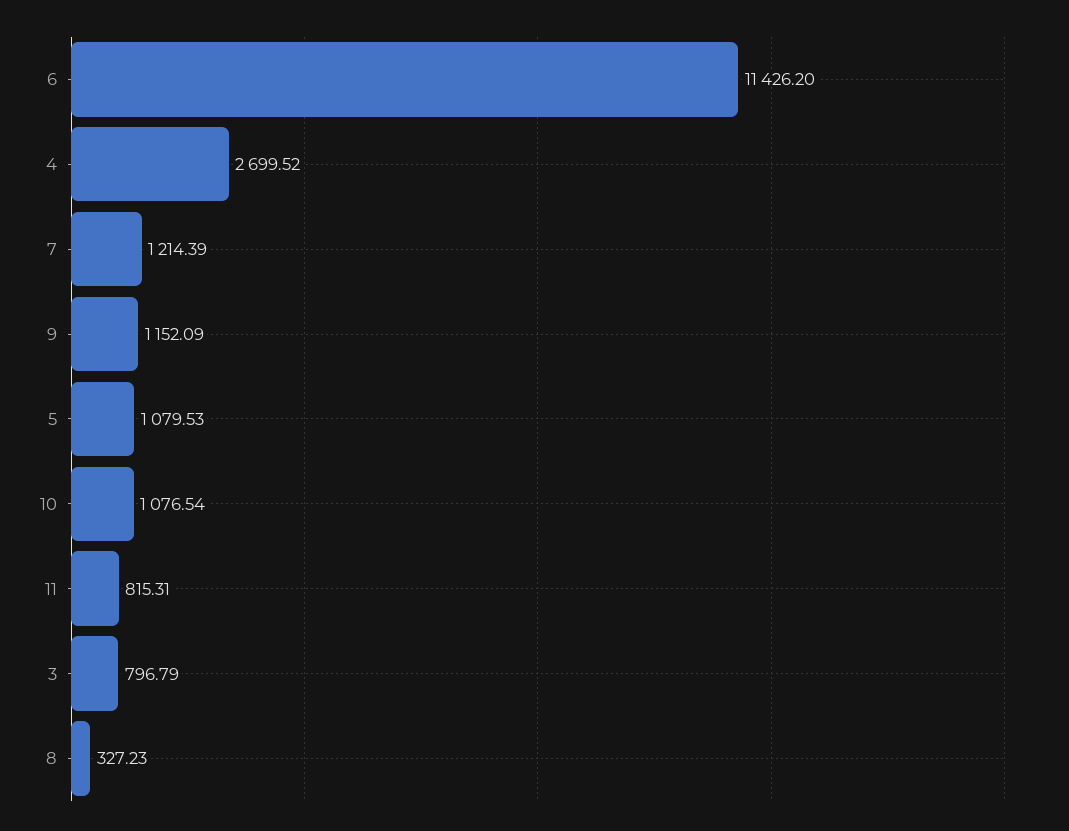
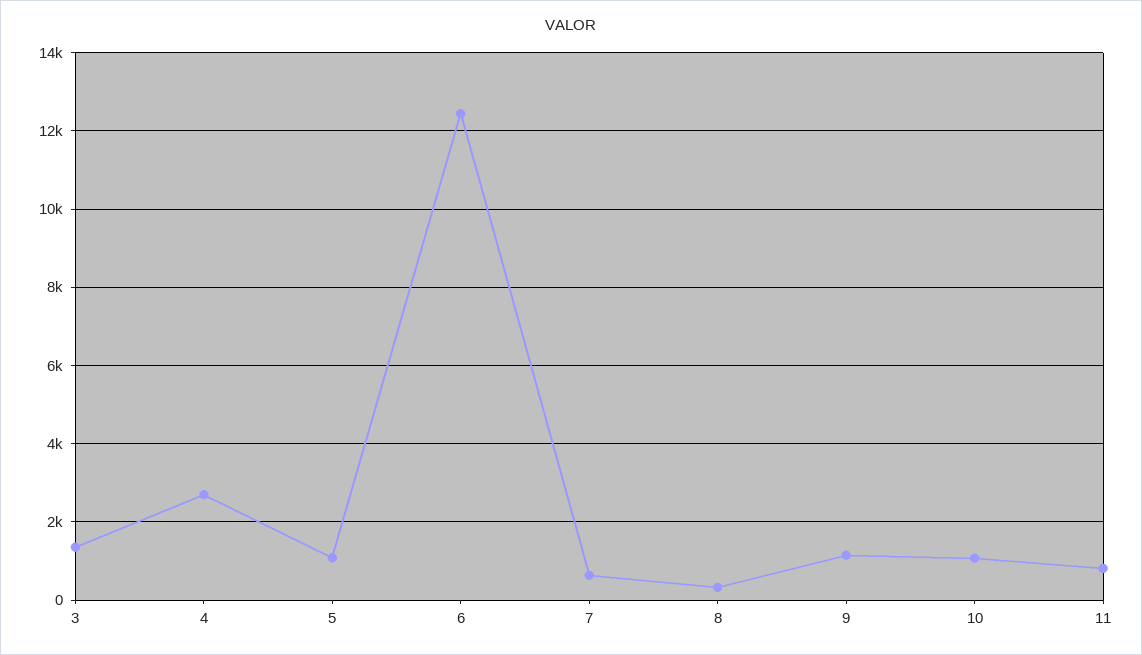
  {
-   "6": 11426.2,
+   "6": 12400,
    "4": 2699.52,
-   "7": 1214.39,
+   "7": 600,
    "9": 1152.09,
    "5": 1079.53,
    "10": 1076.54,
    "11": 815.31,
-   "3": 796.79,
+   "3": 1400,
    "8": 327.23
  }

